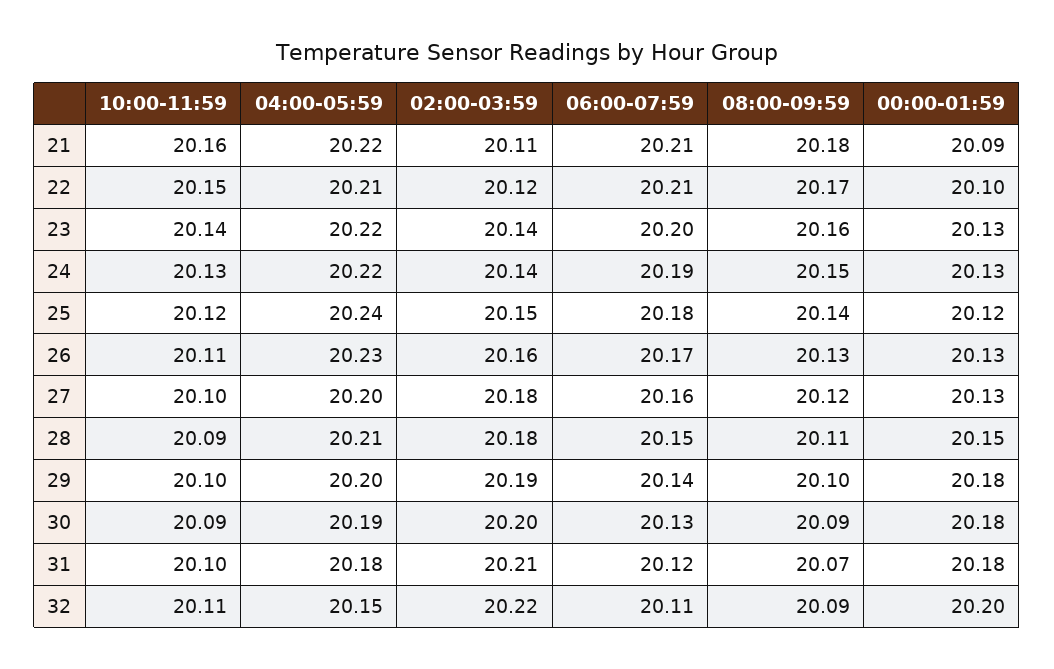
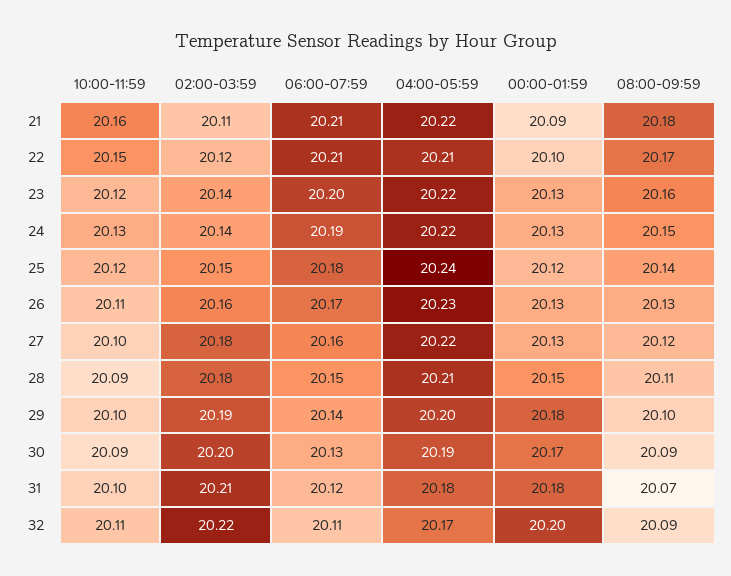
  {
    "10:00-11:59": {
      "21": 20.16,
      "22": 20.15,
-     "23": 20.14,
+     "23": 20.12,
      "24": 20.13,
      "25": 20.12,
      "26": 20.11,
      "27": 20.1,
      "28": 20.09,
      "29": 20.1,
      "30": 20.09,
      "31": 20.1,
      "32": 20.11
    },
    "04:00-05:59": {
      "21": 20.22,
      "22": 20.21,
      "23": 20.22,
      "24": 20.22,
      "25": 20.24,
      "26": 20.23,
-     "27": 20.2,
+     "27": 20.22,
      "28": 20.21,
      "29": 20.2,
      "30": 20.19,
      "31": 20.18,
-     "32": 20.15
+     "32": 20.17
    },
    "02:00-03:59": {
      "21": 20.11,
      "22": 20.12,
      "23": 20.14,
      "24": 20.14,
      "25": 20.15,
      "26": 20.16,
      "27": 20.18,
      "28": 20.18,
      "29": 20.19,
      "30": 20.2,
      "31": 20.21,
      "32": 20.22
    },
    "06:00-07:59": {
      "21": 20.21,
      "22": 20.21,
      "23": 20.2,
      "24": 20.19,
      "25": 20.18,
      "26": 20.17,
      "27": 20.16,
      "28": 20.15,
      "29": 20.14,
      "30": 20.13,
      "31": 20.12,
      "32": 20.11
    },
    "08:00-09:59": {
      "21": 20.18,
      "22": 20.17,
      "23": 20.16,
      "24": 20.15,
      "25": 20.14,
      "26": 20.13,
      "27": 20.12,
      "28": 20.11,
      "29": 20.1,
      "30": 20.09,
      "31": 20.07,
      "32": 20.09
    },
    "00:00-01:59": {
      "21": 20.09,
      "22": 20.1,
      "23": 20.13,
      "24": 20.13,
      "25": 20.12,
      "26": 20.13,
      "27": 20.13,
      "28": 20.15,
      "29": 20.18,
-     "30": 20.18,
+     "30": 20.17,
      "31": 20.18,
      "32": 20.2
    }
  }

